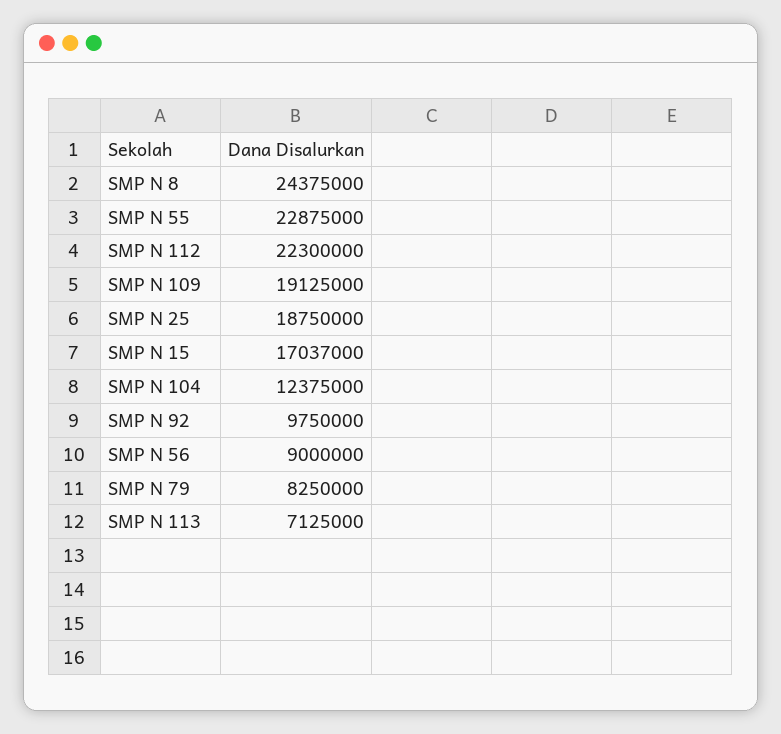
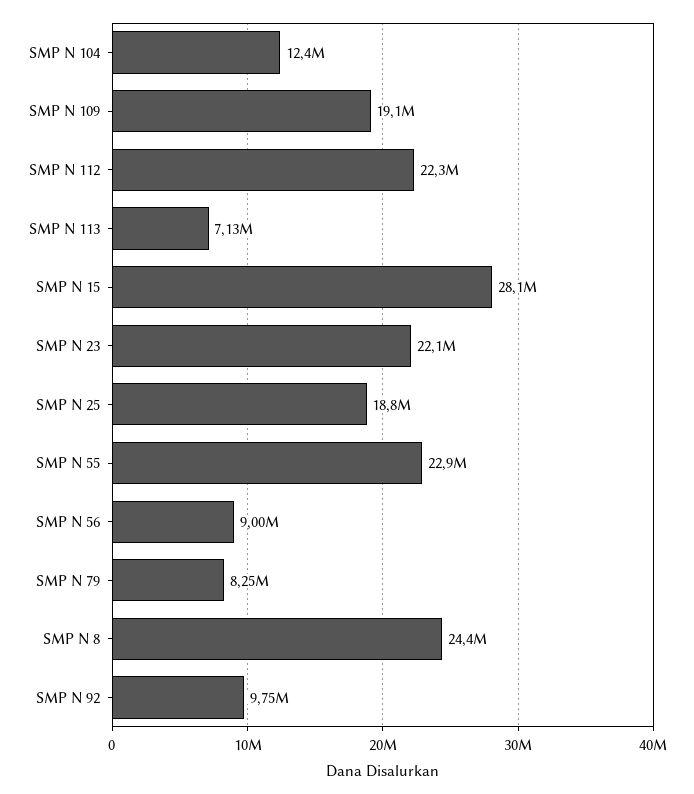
  {
    "SMP N 8": 24375000,
    "SMP N 55": 22875000,
    "SMP N 112": 22300000,
    "SMP N 109": 19125000,
    "SMP N 25": 18750000,
-   "SMP N 15": 17037000,
+   "SMP N 15": 28100000,
    "SMP N 104": 12375000,
    "SMP N 92": 9750000,
    "SMP N 56": 9000000,
    "SMP N 79": 8250000,
-   "SMP N 113": 7125000
+   "SMP N 113": 7125000,
+   "SMP N 23": 22100000
  }

